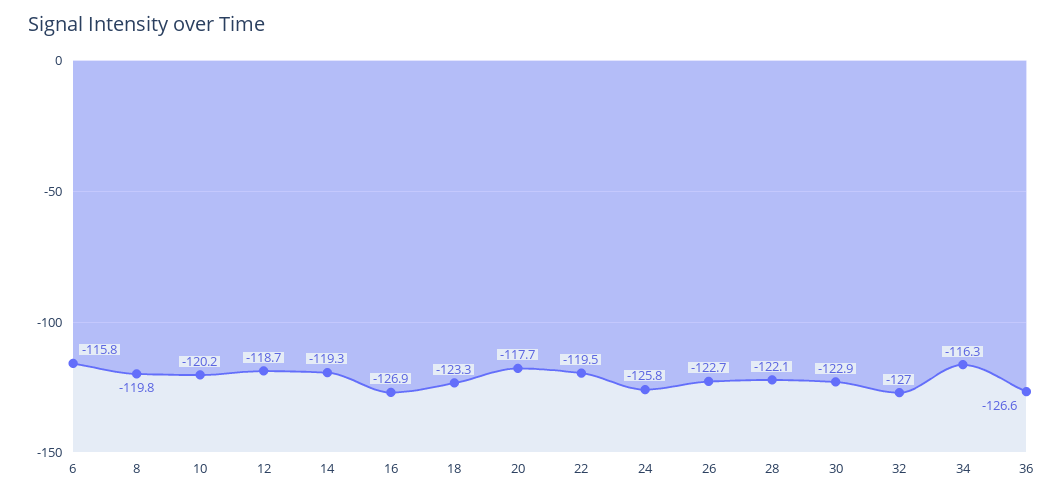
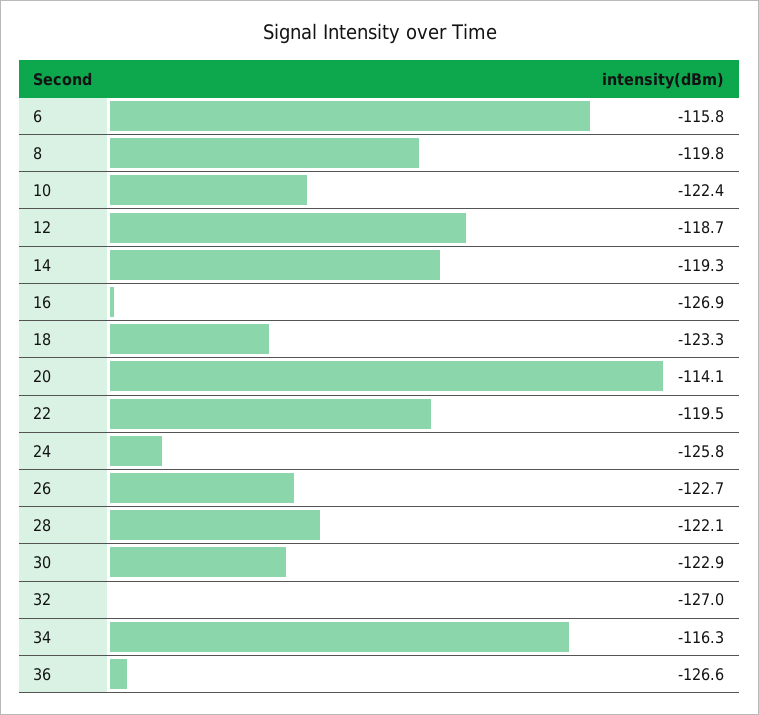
  {
    "6": -115.8,
    "8": -119.8,
-   "10": -120.2,
+   "10": -122.4,
    "12": -118.7,
    "14": -119.3,
    "16": -126.9,
    "18": -123.3,
-   "20": -117.7,
+   "20": -114.1,
    "22": -119.5,
    "24": -125.8,
    "26": -122.7,
    "28": -122.1,
    "30": -122.9,
    "32": -127,
    "34": -116.3,
    "36": -126.6
  }

